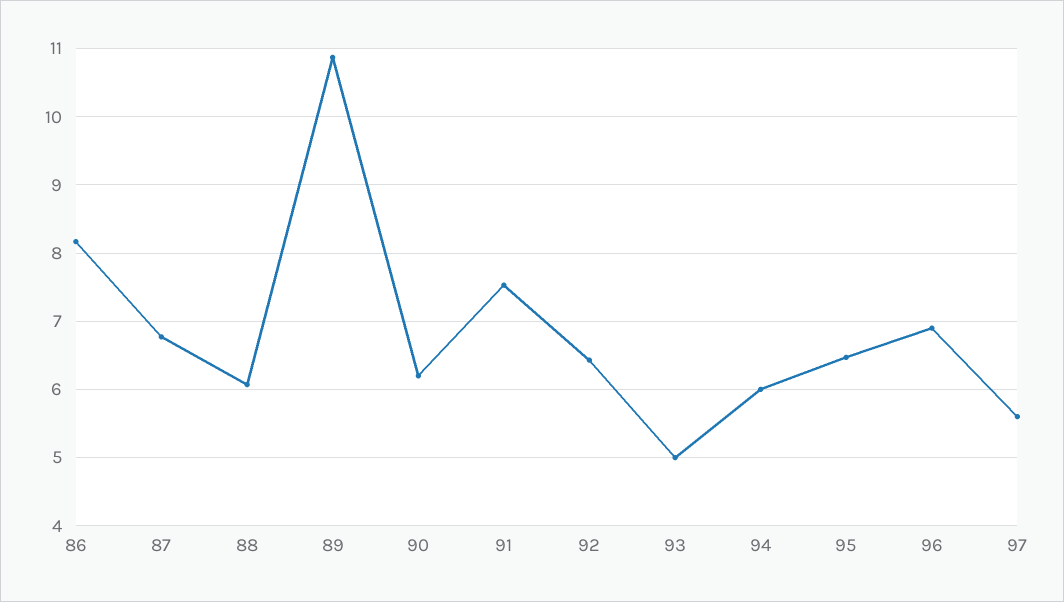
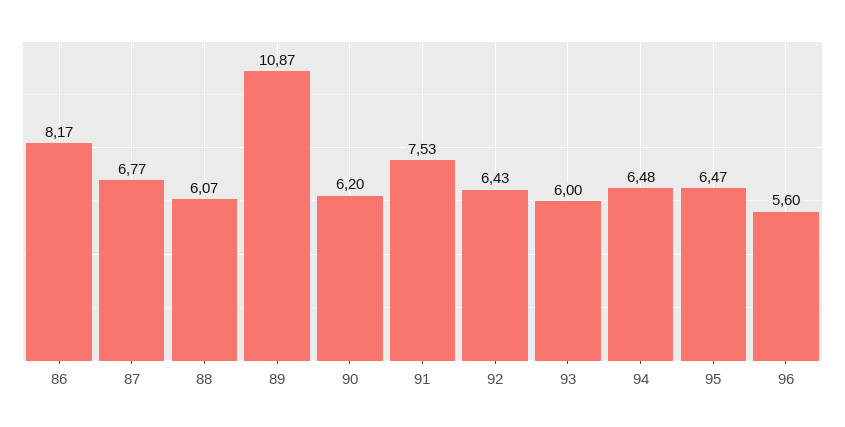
  {
    "86": 8.17,
    "87": 6.77,
    "88": 6.07,
    "89": 10.87,
    "90": 6.2,
    "91": 7.53,
    "92": 6.43,
-   "93": 5,
+   "93": 6,
-   "94": 6,
+   "94": 6.48,
    "95": 6.47,
-   "96": 6.9,
+   "96": 5.6
-   "97": 5.6
  }

